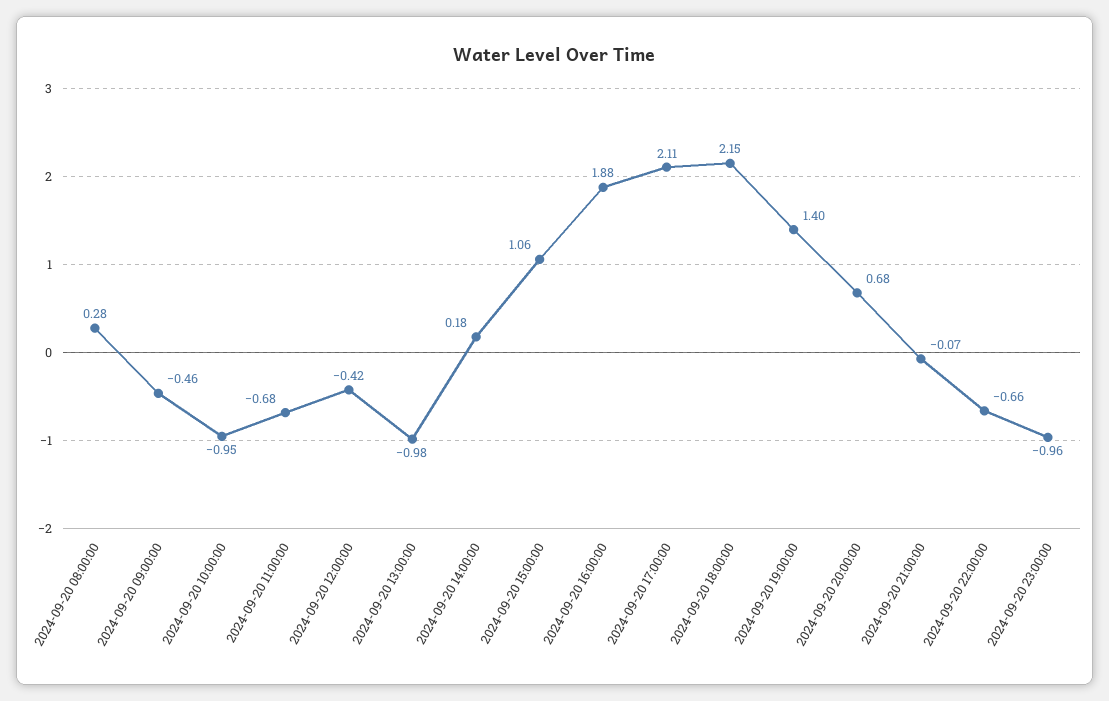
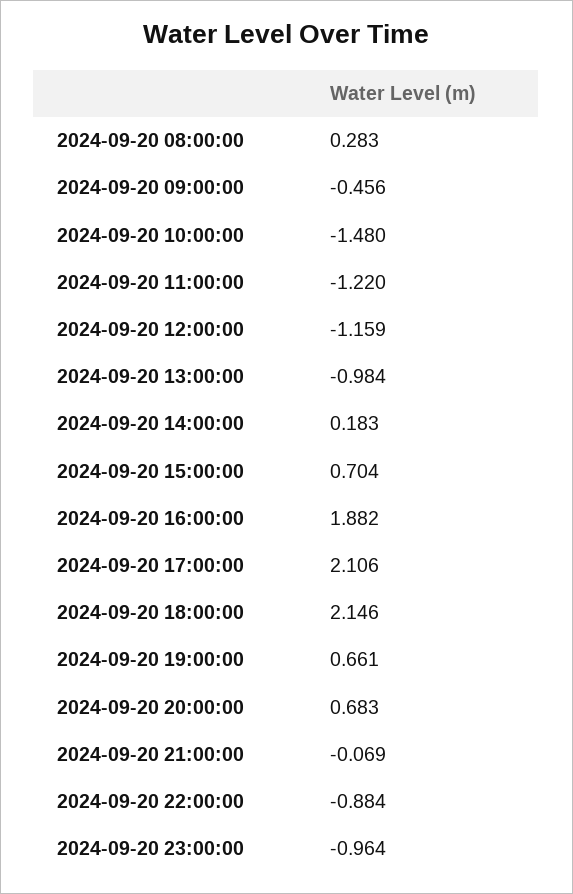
  {
    "2024-09-20 08:00:00": 0.283,
    "2024-09-20 09:00:00": -0.456,
-   "2024-09-20 10:00:00": -0.95,
+   "2024-09-20 10:00:00": -1.48,
-   "2024-09-20 11:00:00": -0.68,
+   "2024-09-20 11:00:00": -1.22,
-   "2024-09-20 12:00:00": -0.42,
+   "2024-09-20 12:00:00": -1.159,
    "2024-09-20 13:00:00": -0.984,
    "2024-09-20 14:00:00": 0.183,
-   "2024-09-20 15:00:00": 1.06,
+   "2024-09-20 15:00:00": 0.704,
    "2024-09-20 16:00:00": 1.882,
    "2024-09-20 17:00:00": 2.106,
    "2024-09-20 18:00:00": 2.146,
-   "2024-09-20 19:00:00": 1.4,
+   "2024-09-20 19:00:00": 0.661,
    "2024-09-20 20:00:00": 0.683,
    "2024-09-20 21:00:00": -0.069,
-   "2024-09-20 22:00:00": -0.66,
+   "2024-09-20 22:00:00": -0.884,
    "2024-09-20 23:00:00": -0.964
  }

